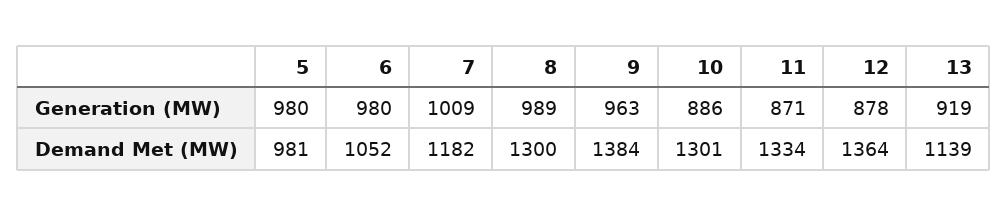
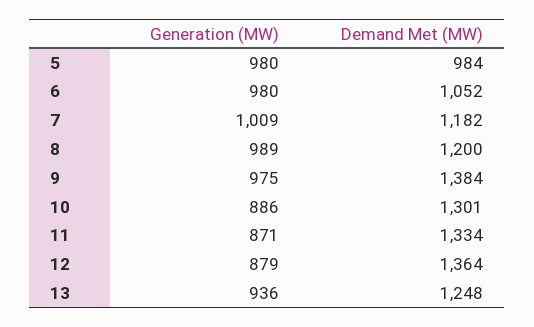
  {
    "5": {
      "Generation (MW)": 980,
-     "Demand Met (MW)": 981
+     "Demand Met (MW)": 984
    },
    "6": {
      "Generation (MW)": 980,
      "Demand Met (MW)": 1052
    },
    "7": {
      "Generation (MW)": 1009,
      "Demand Met (MW)": 1182
    },
    "8": {
      "Generation (MW)": 989,
-     "Demand Met (MW)": 1300
+     "Demand Met (MW)": 1200
    },
    "9": {
-     "Generation (MW)": 963,
+     "Generation (MW)": 975,
      "Demand Met (MW)": 1384
    },
    "10": {
      "Generation (MW)": 886,
      "Demand Met (MW)": 1301
    },
    "11": {
      "Generation (MW)": 871,
      "Demand Met (MW)": 1334
    },
    "12": {
-     "Generation (MW)": 878,
+     "Generation (MW)": 879,
      "Demand Met (MW)": 1364
    },
    "13": {
-     "Generation (MW)": 919,
+     "Generation (MW)": 936,
-     "Demand Met (MW)": 1139
+     "Demand Met (MW)": 1248
    }
  }

